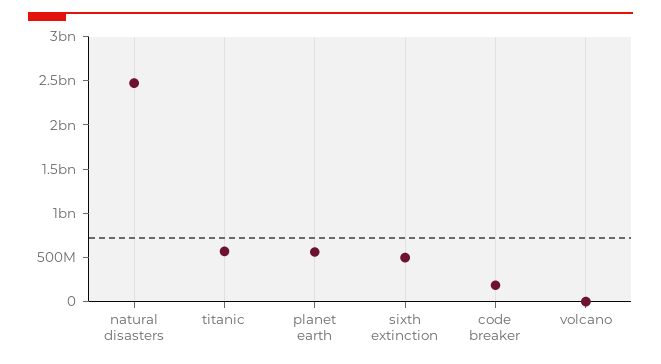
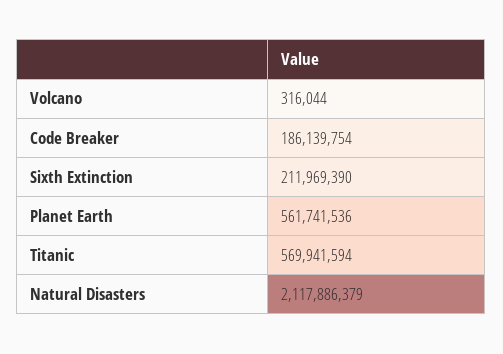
  {
-   "natural disasters": 2500000000,
+   "natural disasters": 2117886379,
    "titanic": 569941594,
    "planet earth": 561741536,
-   "sixth extinction": 500000000,
+   "sixth extinction": 211969390,
    "code breaker": 186139754,
    "volcano": 316044
  }

